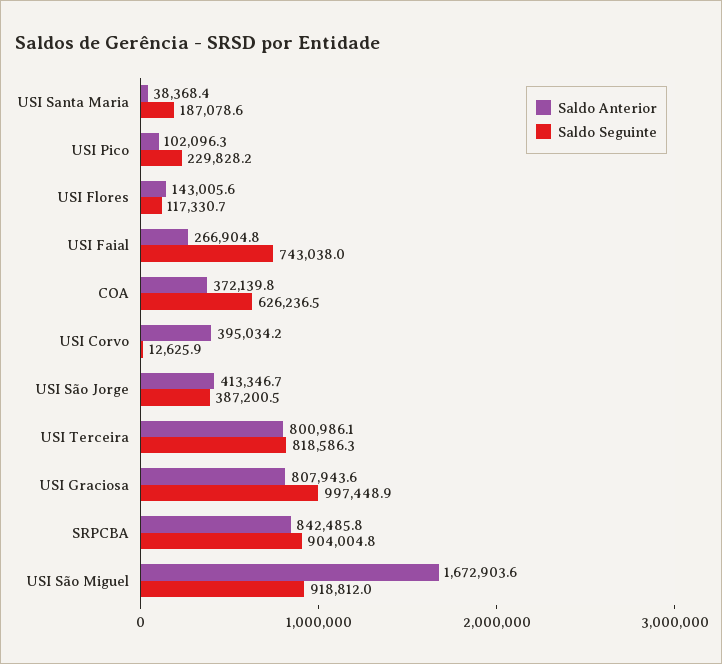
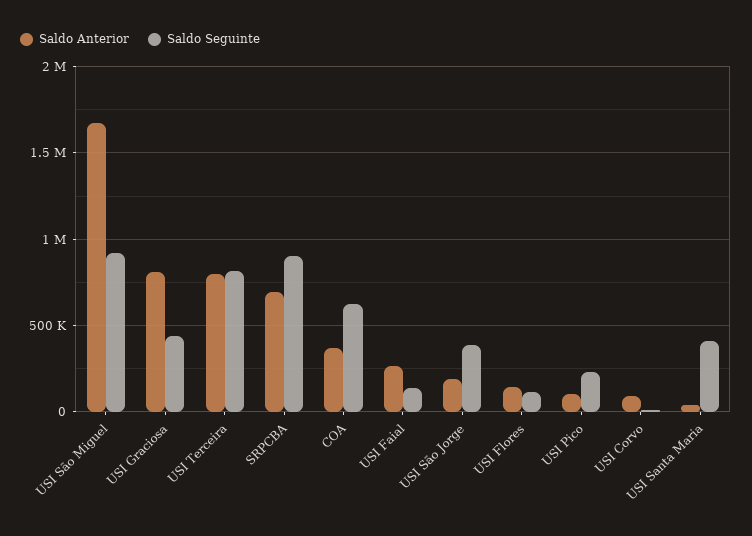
  {
    "Saldo Anterior": {
      "USI Santa Maria": 38368.4,
      "USI Pico": 102096.3,
      "USI Flores": 143005.6,
      "USI Faial": 266904.8,
      "COA": 372139.8,
-     "USI Corvo": 395034.2,
+     "USI Corvo": 100000,
-     "USI São Jorge": 413346.7,
+     "USI São Jorge": 200000,
      "USI Terceira": 800986.1,
      "USI Graciosa": 807943.6,
-     "SRPCBA": 842485.8,
+     "SRPCBA": 700000,
      "USI São Miguel": 1672903.6
    },
    "Saldo Seguinte": {
-     "USI Santa Maria": 187078.6,
+     "USI Santa Maria": 400000,
      "USI Pico": 229828.2,
      "USI Flores": 117330.7,
-     "USI Faial": 743038,
+     "USI Faial": 150000,
      "COA": 626236.5,
      "USI Corvo": 12625.9,
      "USI São Jorge": 387200.5,
      "USI Terceira": 818586.3,
-     "USI Graciosa": 997448.9,
+     "USI Graciosa": 450000,
      "SRPCBA": 904004.8,
      "USI São Miguel": 918812
    }
  }

